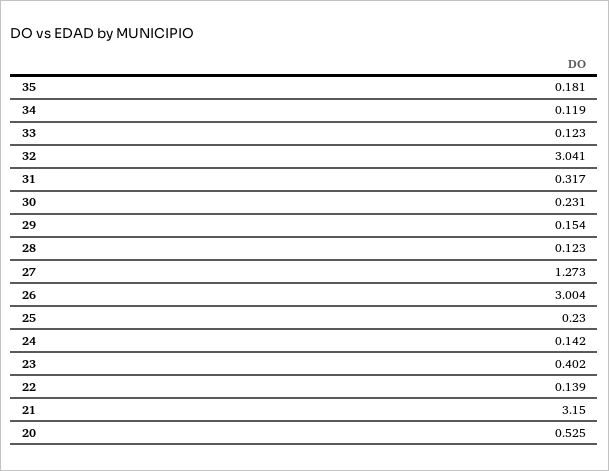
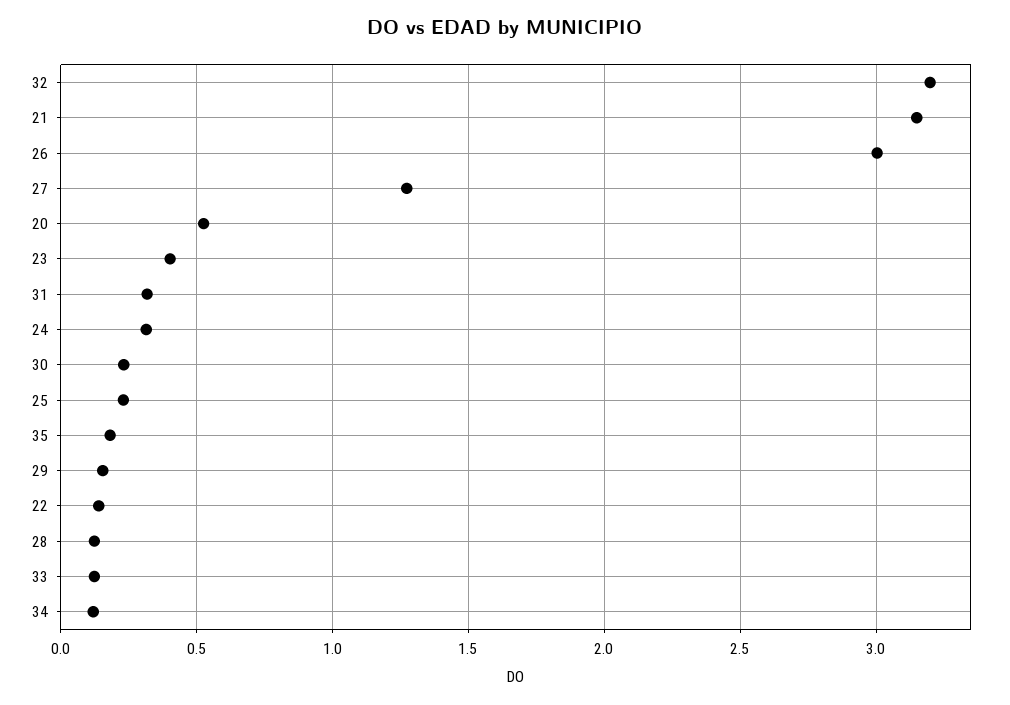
  {
    "35": 0.181,
    "34": 0.119,
    "33": 0.123,
-   "32": 3.041,
+   "32": 3.2,
    "31": 0.317,
    "30": 0.231,
    "29": 0.154,
    "28": 0.123,
    "27": 1.273,
    "26": 3.004,
    "25": 0.23,
-   "24": 0.142,
+   "24": 0.3,
    "23": 0.402,
    "22": 0.139,
    "21": 3.15,
    "20": 0.525
  }

